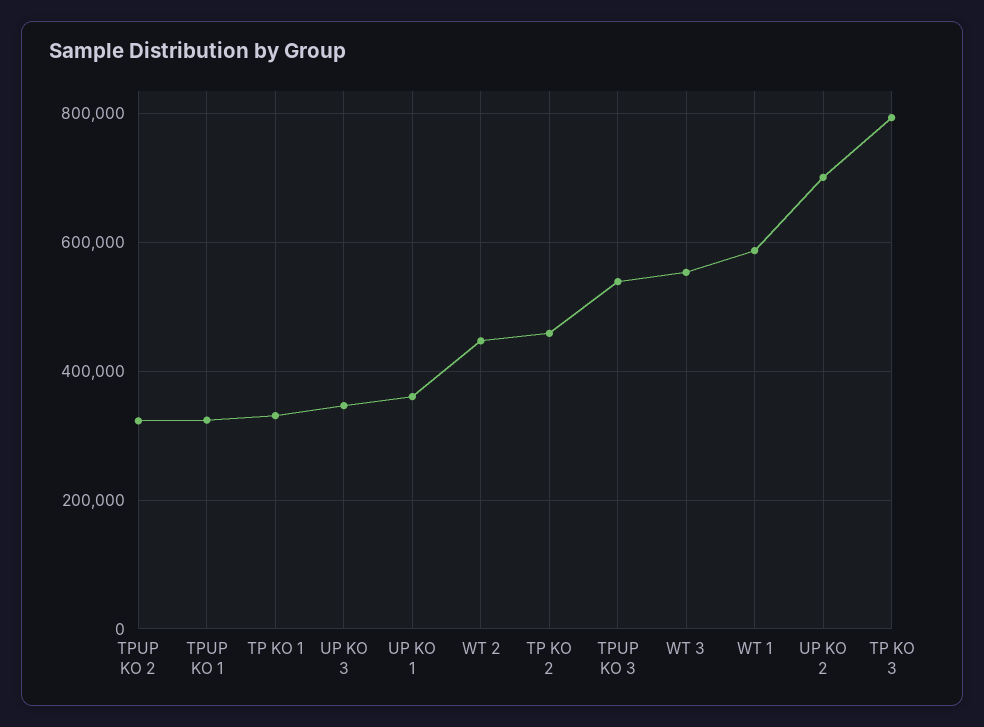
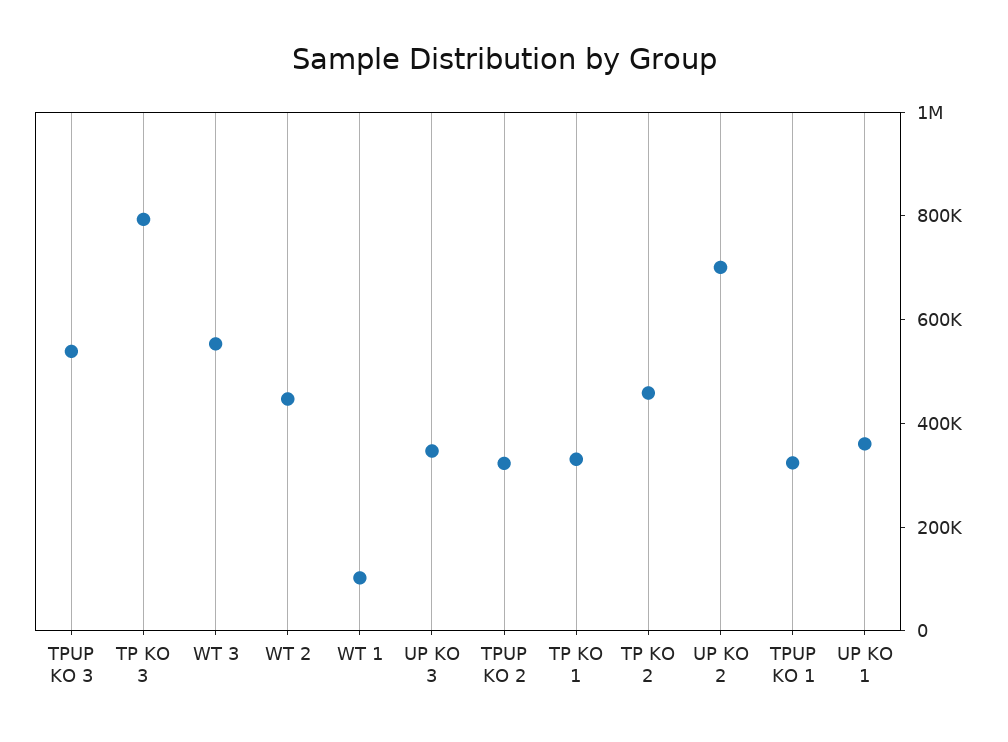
  {
    "TPUP KO 2": 320000,
    "TPUP KO 1": 320000,
    "TP KO 1": 340000,
    "UP KO 3": 340000,
    "UP KO 1": 360000,
    "WT 2": 440000,
    "TP KO 2": 460000,
    "TPUP KO 3": 540000,
    "WT 3": 560000,
-   "WT 1": 580000,
+   "WT 1": 100000,
    "UP KO 2": 700000,
    "TP KO 3": 800000
  }

